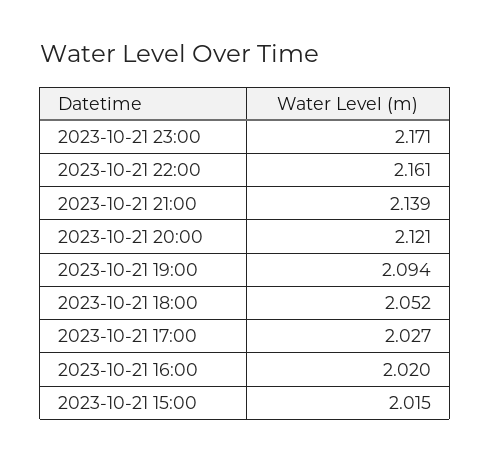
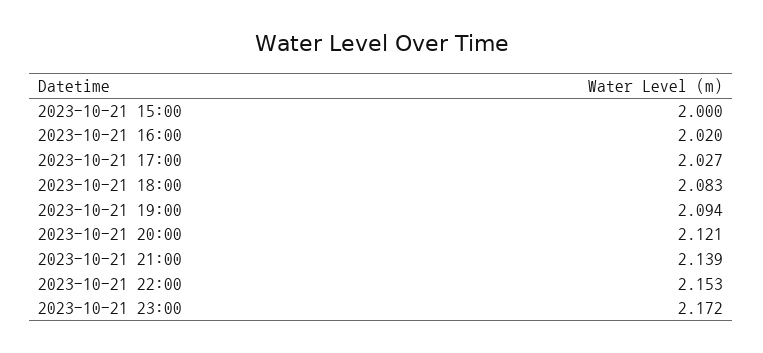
  {
-   "2023-10-21 23:00": 2.171,
+   "2023-10-21 23:00": 2.172,
-   "2023-10-21 22:00": 2.161,
+   "2023-10-21 22:00": 2.153,
    "2023-10-21 21:00": 2.139,
    "2023-10-21 20:00": 2.121,
    "2023-10-21 19:00": 2.094,
-   "2023-10-21 18:00": 2.052,
+   "2023-10-21 18:00": 2.083,
    "2023-10-21 17:00": 2.027,
    "2023-10-21 16:00": 2.02,
-   "2023-10-21 15:00": 2.015
+   "2023-10-21 15:00": 2
  }

